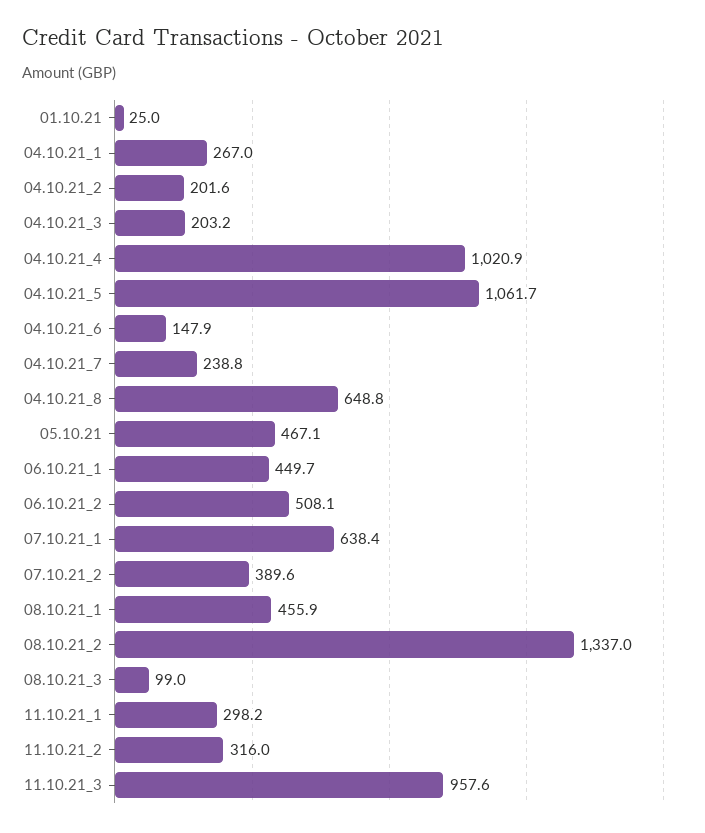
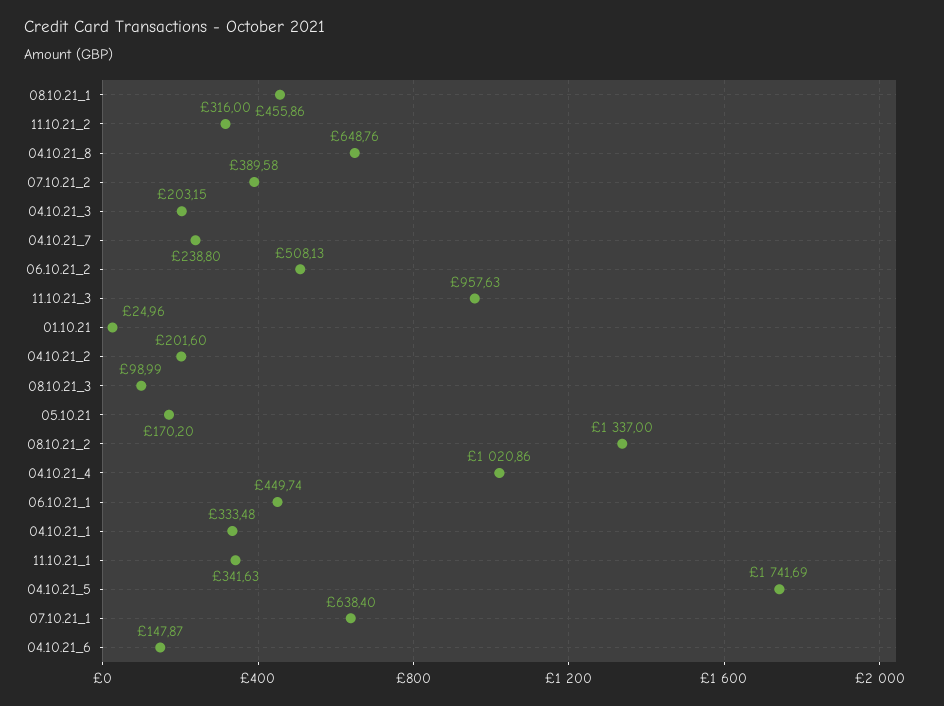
  {
    "01.10.21": 24.96,
-   "04.10.21_1": 267,
+   "04.10.21_1": 333.48,
    "04.10.21_2": 201.6,
    "04.10.21_3": 203.15,
    "04.10.21_4": 1020.86,
-   "04.10.21_5": 1061.7,
+   "04.10.21_5": 1741.69,
    "04.10.21_6": 147.87,
    "04.10.21_7": 238.8,
    "04.10.21_8": 648.76,
-   "05.10.21": 467.1,
+   "05.10.21": 170.2,
    "06.10.21_1": 449.74,
    "06.10.21_2": 508.13,
    "07.10.21_1": 638.4,
    "07.10.21_2": 389.58,
    "08.10.21_1": 455.86,
    "08.10.21_2": 1337,
    "08.10.21_3": 98.99,
-   "11.10.21_1": 298.2,
+   "11.10.21_1": 341.63,
    "11.10.21_2": 316,
    "11.10.21_3": 957.63
  }

